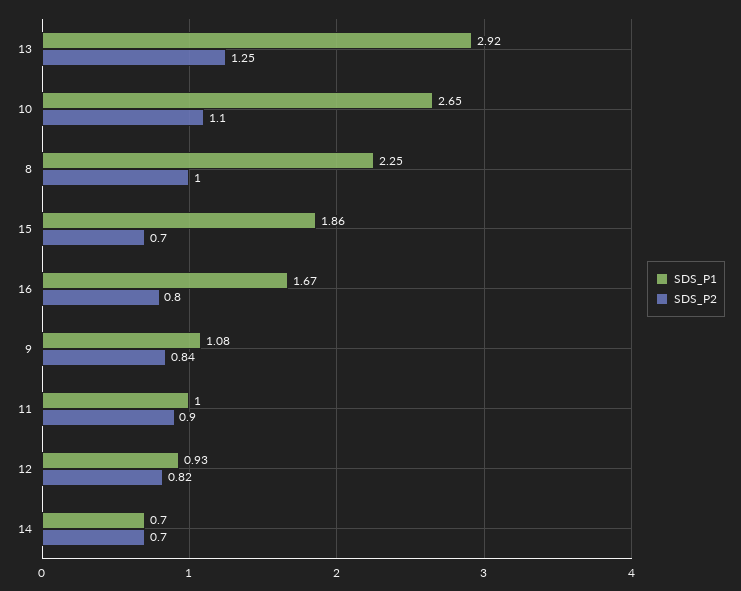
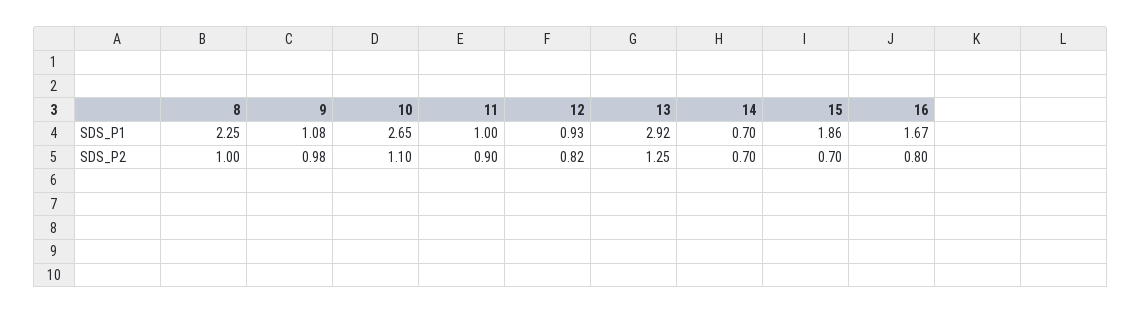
  {
    "SDS_P1": {
      "13": 2.92,
      "10": 2.65,
      "8": 2.25,
      "15": 1.86,
      "16": 1.67,
      "9": 1.08,
      "11": 1,
      "12": 0.93,
      "14": 0.7
    },
    "SDS_P2": {
      "13": 1.25,
      "10": 1.1,
      "8": 1,
      "15": 0.7,
      "16": 0.8,
-     "9": 0.84,
+     "9": 0.98,
      "11": 0.9,
      "12": 0.82,
      "14": 0.7
    }
  }

